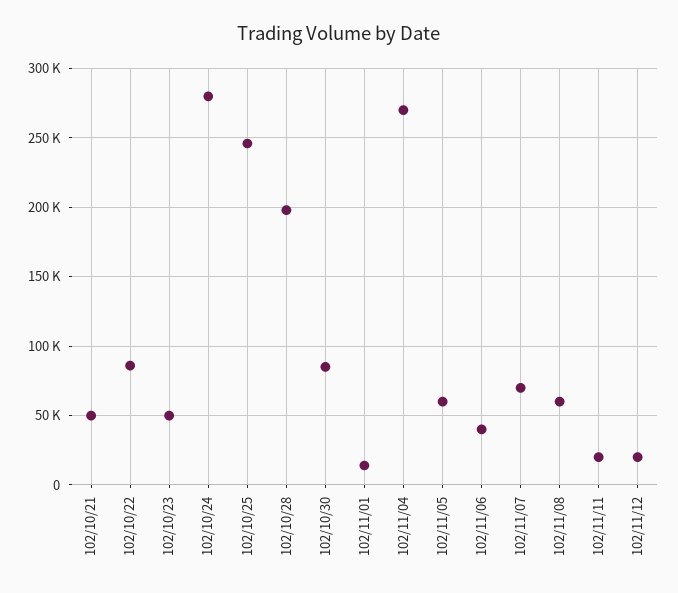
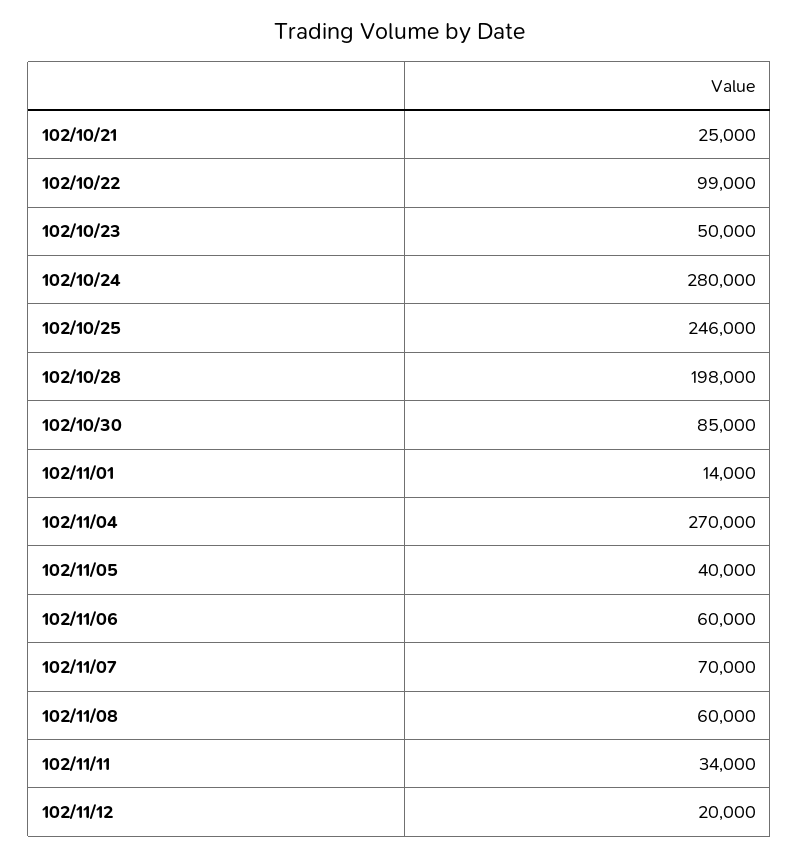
  {
-   "102/10/21": 50000,
+   "102/10/21": 25000,
-   "102/10/22": 85000,
+   "102/10/22": 99000,
    "102/10/23": 50000,
    "102/10/24": 280000,
    "102/10/25": 246000,
    "102/10/28": 198000,
    "102/10/30": 85000,
    "102/11/01": 14000,
    "102/11/04": 270000,
-   "102/11/05": 60000,
+   "102/11/05": 40000,
-   "102/11/06": 40000,
+   "102/11/06": 60000,
    "102/11/07": 70000,
    "102/11/08": 60000,
-   "102/11/11": 20000,
+   "102/11/11": 34000,
    "102/11/12": 20000
  }

